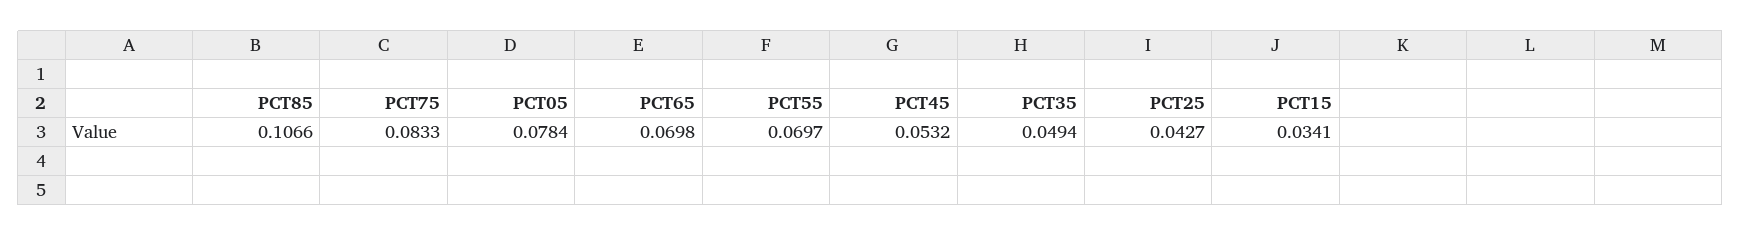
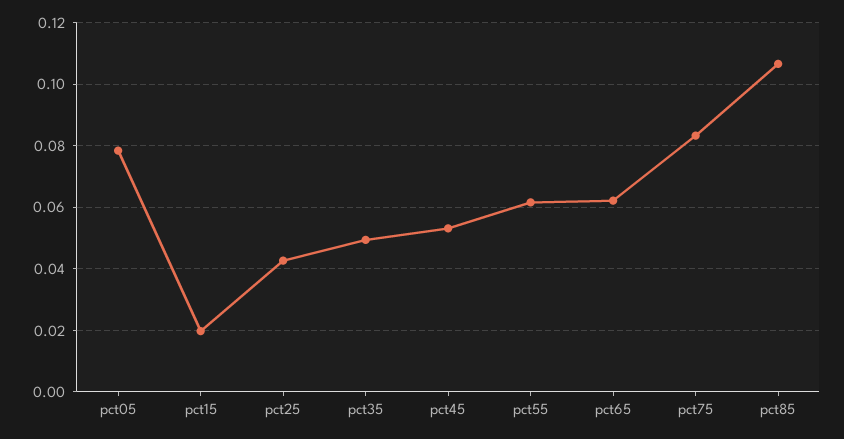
  {
    "PCT85": 0.1066,
    "PCT75": 0.0833,
    "PCT05": 0.0784,
-   "PCT65": 0.0698,
+   "PCT65": 0.062,
-   "PCT55": 0.0697,
+   "PCT55": 0.062,
    "PCT45": 0.0532,
    "PCT35": 0.0494,
    "PCT25": 0.0427,
-   "PCT15": 0.0341
+   "PCT15": 0.02
  }

